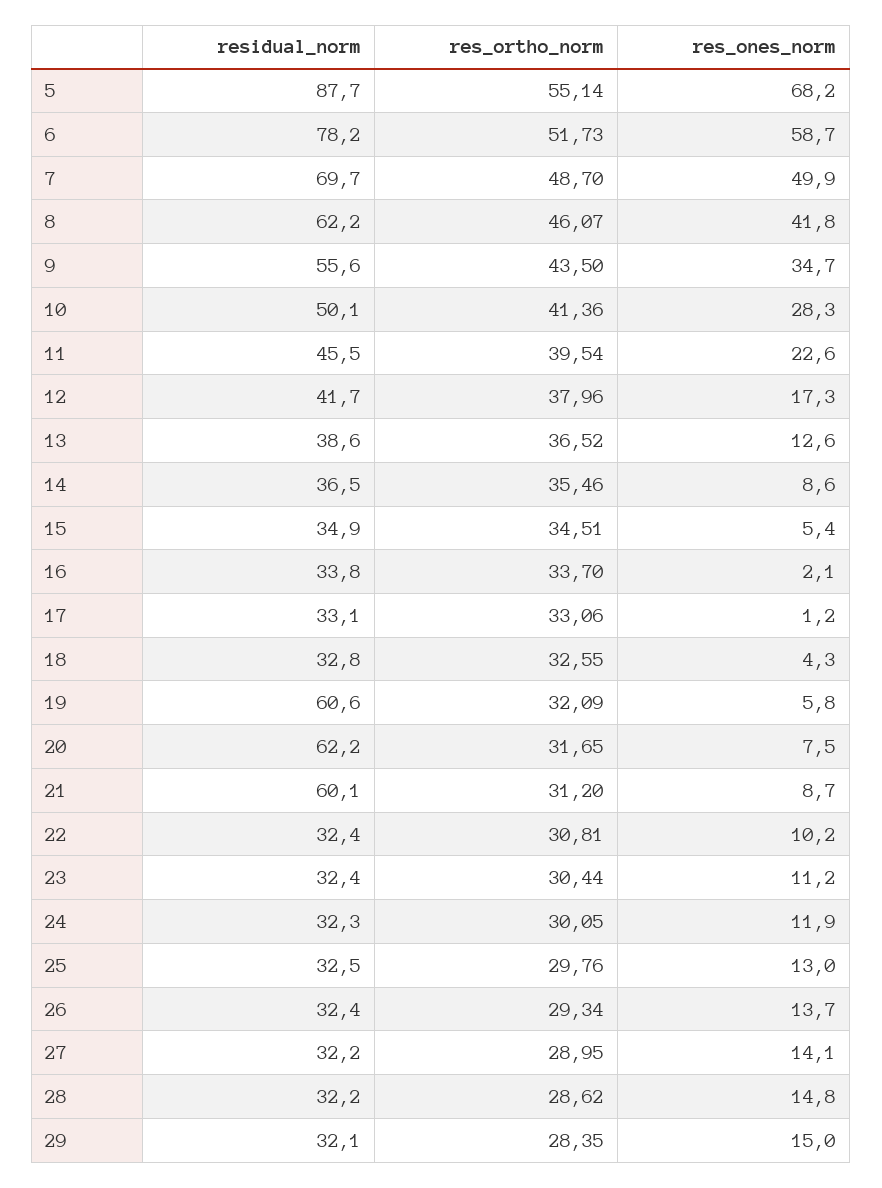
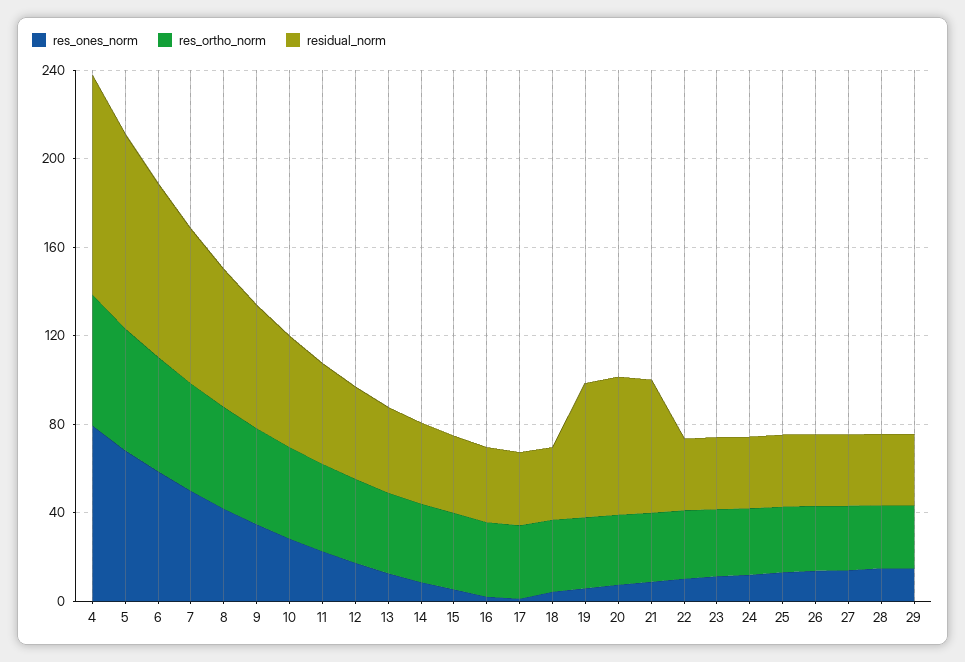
  {
    "residual_norm": {
      "5": 87.7,
      "6": 78.2,
      "7": 69.7,
      "8": 62.2,
      "9": 55.6,
      "10": 50.1,
      "11": 45.5,
      "12": 41.7,
      "13": 38.6,
      "14": 36.5,
      "15": 34.9,
      "16": 33.8,
      "17": 33.1,
      "18": 32.8,
      "19": 60.6,
      "20": 62.2,
      "21": 60.1,
      "22": 32.4,
      "23": 32.4,
      "24": 32.3,
      "25": 32.5,
      "26": 32.4,
      "27": 32.2,
      "28": 32.2,
-     "29": 32.1
+     "29": 32.1,
+     "4": 100
    },
    "res_ortho_norm": {
      "5": 55.14,
      "6": 51.73,
      "7": 48.7,
      "8": 46.07,
      "9": 43.5,
      "10": 41.36,
      "11": 39.54,
      "12": 37.96,
      "13": 36.52,
      "14": 35.46,
      "15": 34.51,
      "16": 33.7,
      "17": 33.06,
      "18": 32.55,
      "19": 32.09,
      "20": 31.65,
      "21": 31.2,
      "22": 30.81,
      "23": 30.44,
      "24": 30.05,
      "25": 29.76,
      "26": 29.34,
      "27": 28.95,
      "28": 28.62,
-     "29": 28.35
+     "29": 28.35,
+     "4": 60
    },
    "res_ones_norm": {
      "5": 68.2,
      "6": 58.7,
      "7": 49.9,
      "8": 41.8,
      "9": 34.7,
      "10": 28.3,
      "11": 22.6,
      "12": 17.3,
      "13": 12.6,
      "14": 8.6,
      "15": 5.4,
      "16": 2.1,
      "17": 1.2,
      "18": 4.3,
      "19": 5.8,
      "20": 7.5,
      "21": 8.7,
      "22": 10.2,
      "23": 11.2,
      "24": 11.9,
      "25": 13,
      "26": 13.7,
      "27": 14.1,
      "28": 14.8,
-     "29": 15
+     "29": 15,
+     "4": 80
    }
  }

